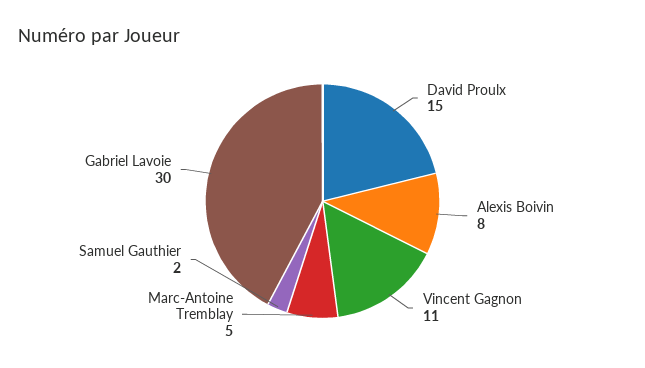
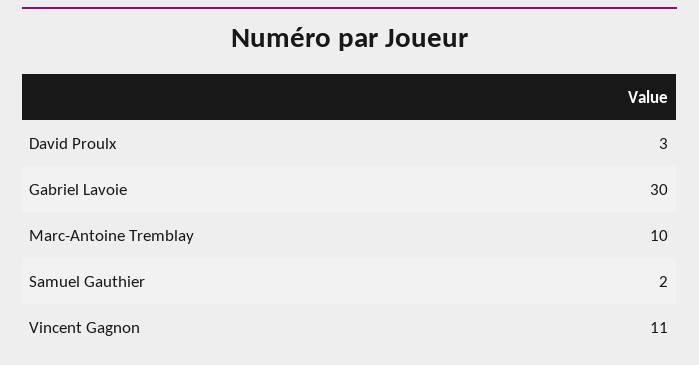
  {
-   "David Proulx": 15,
+   "David Proulx": 3,
-   "Alexis Boivin": 8,
    "Vincent Gagnon": 11,
-   "Marc-Antoine Tremblay": 5,
+   "Marc-Antoine Tremblay": 10,
    "Samuel Gauthier": 2,
    "Gabriel Lavoie": 30
  }

